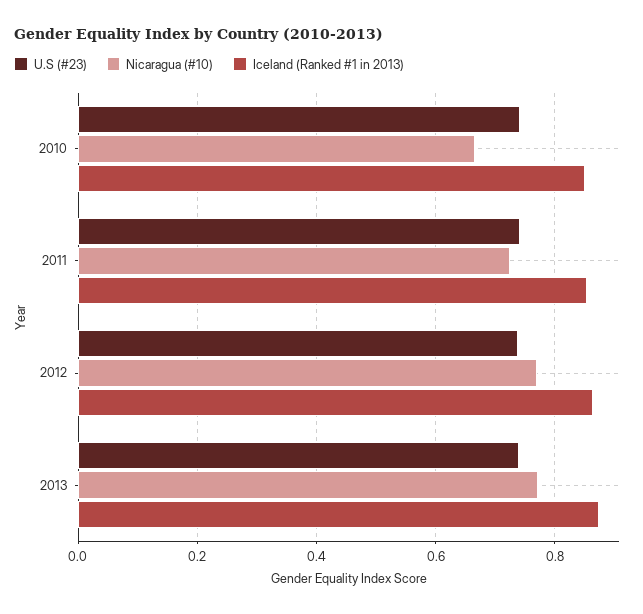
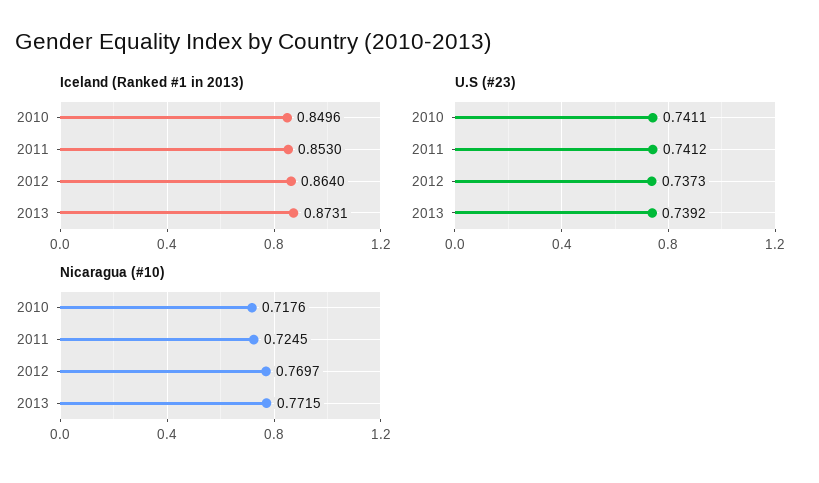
  {
    "U.S (#23)": {
      "2010": 0.7411,
      "2011": 0.7412,
      "2012": 0.7373,
      "2013": 0.7392
    },
    "Nicaragua (#10)": {
-     "2010": 0.66,
+     "2010": 0.7176,
      "2011": 0.7245,
      "2012": 0.7697,
      "2013": 0.7715
    },
    "Iceland (Ranked #1 in 2013)": {
      "2010": 0.8496,
      "2011": 0.853,
      "2012": 0.864,
      "2013": 0.8731
    }
  }

